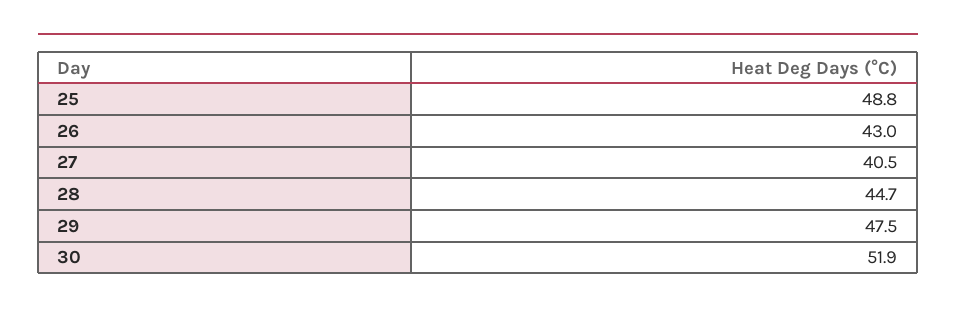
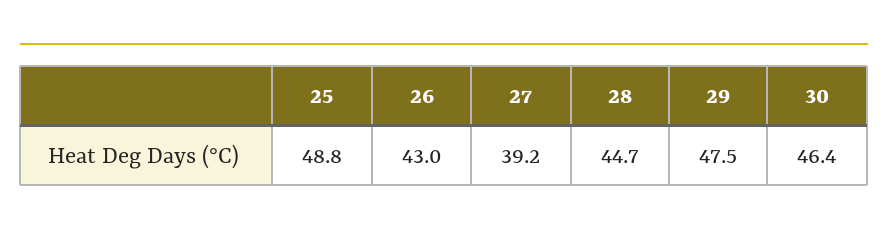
  {
    "25": 48.8,
    "26": 43,
-   "27": 40.5,
+   "27": 39.2,
    "28": 44.7,
    "29": 47.5,
-   "30": 51.9
+   "30": 46.4
  }

